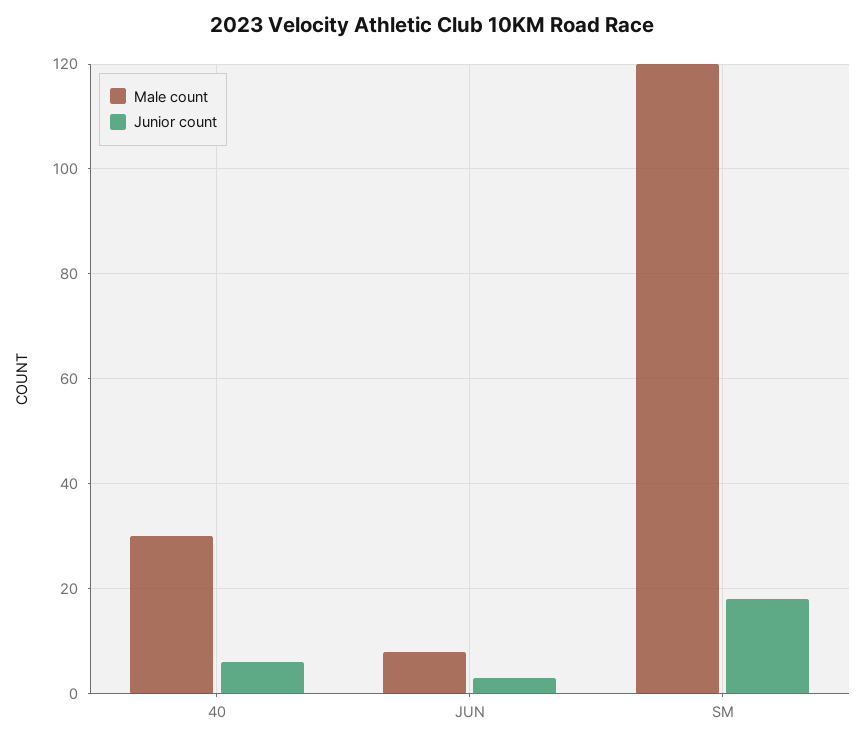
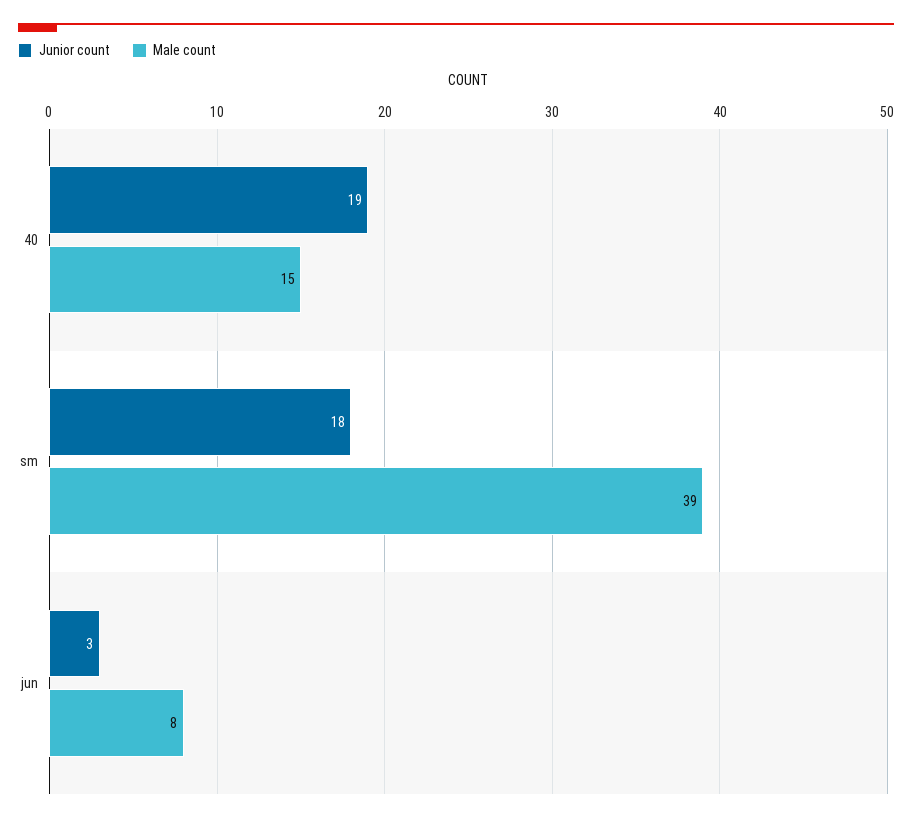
  {
    "Male count": {
-     "40": 30,
+     "40": 15,
      "JUN": 8,
-     "SM": 120
+     "SM": 39
    },
    "Junior count": {
-     "40": 5,
+     "40": 19,
      "JUN": 3,
      "SM": 18
    }
  }

